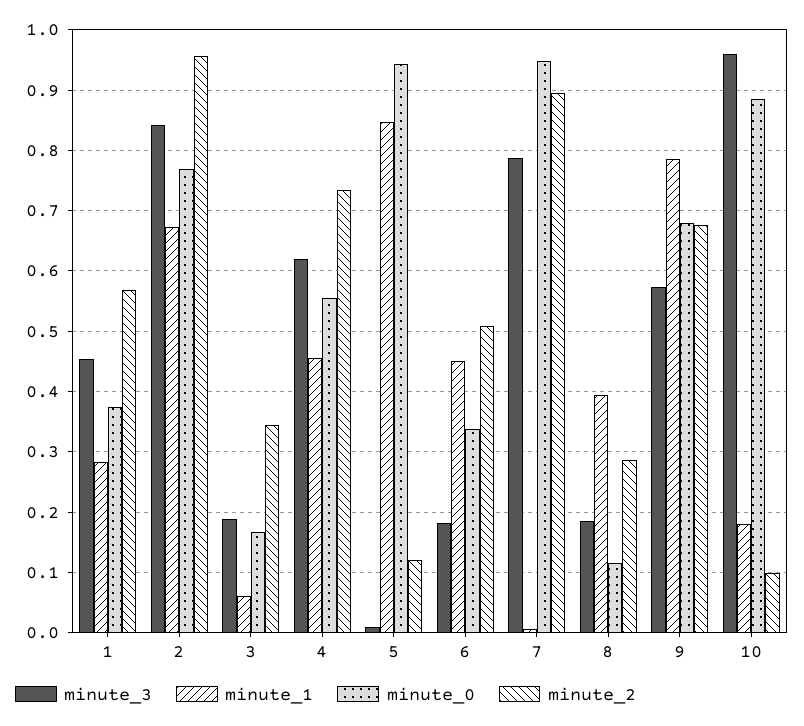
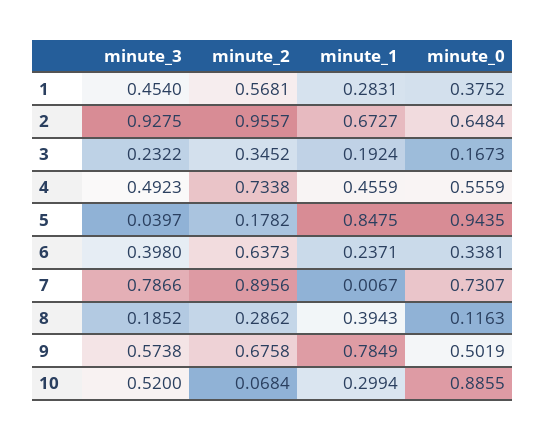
  {
    "minute_3": {
      "1": 0.454,
-     "2": 0.84,
+     "2": 0.9275,
-     "3": 0.19,
+     "3": 0.2322,
-     "4": 0.62,
+     "4": 0.4923,
-     "5": 0.01,
+     "5": 0.0397,
-     "6": 0.18,
+     "6": 0.398,
      "7": 0.7866,
      "8": 0.1852,
      "9": 0.5738,
-     "10": 0.96
+     "10": 0.52
    },
    "minute_1": {
      "1": 0.2831,
      "2": 0.6727,
-     "3": 0.06,
+     "3": 0.1924,
      "4": 0.4559,
      "5": 0.8475,
-     "6": 0.45,
+     "6": 0.2371,
      "7": 0.0067,
      "8": 0.3943,
      "9": 0.7849,
-     "10": 0.18
+     "10": 0.2994
    },
    "minute_0": {
      "1": 0.3752,
-     "2": 0.77,
+     "2": 0.6484,
      "3": 0.1673,
      "4": 0.5559,
      "5": 0.9435,
      "6": 0.3381,
-     "7": 0.95,
+     "7": 0.7307,
      "8": 0.1163,
-     "9": 0.68,
+     "9": 0.5019,
      "10": 0.8855
    },
    "minute_2": {
      "1": 0.5681,
      "2": 0.9557,
      "3": 0.3452,
      "4": 0.7338,
-     "5": 0.12,
+     "5": 0.1782,
-     "6": 0.51,
+     "6": 0.6373,
      "7": 0.8956,
      "8": 0.2862,
      "9": 0.6758,
-     "10": 0.1
+     "10": 0.0684
    }
  }

